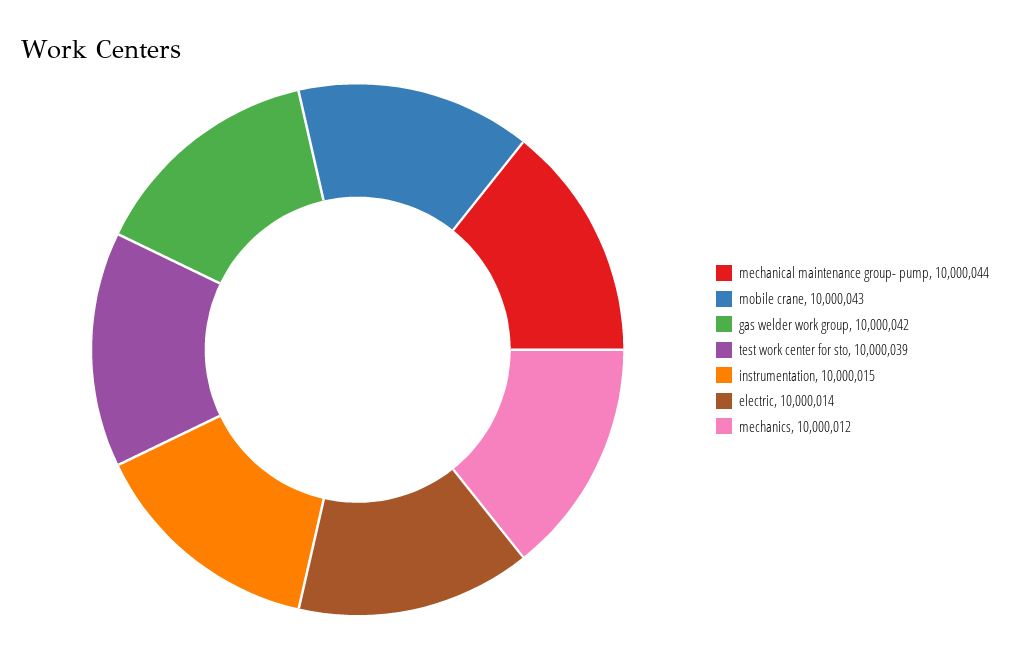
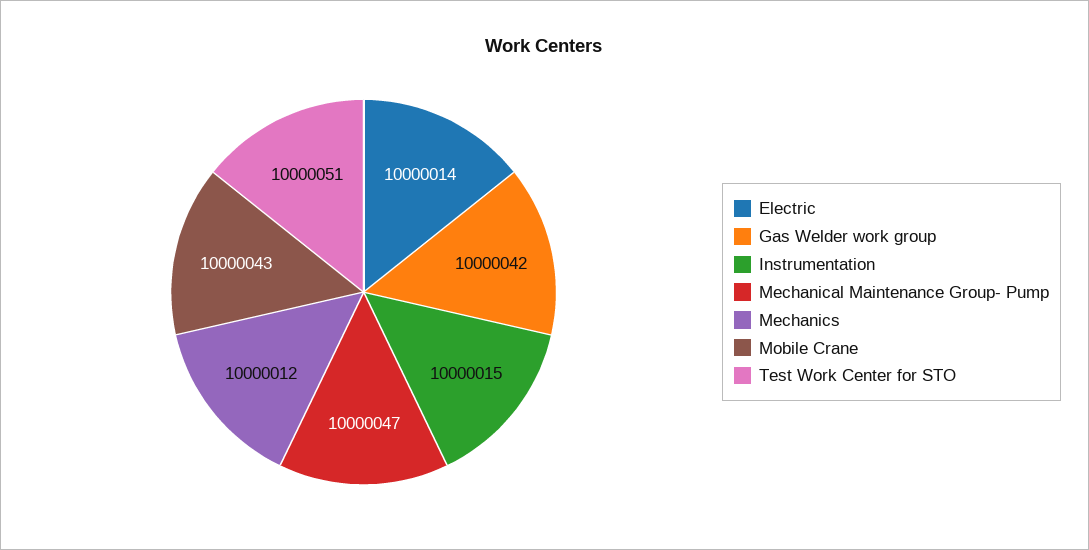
  {
-   "mechanical maintenance group- pump": 10000044,
+   "mechanical maintenance group- pump": 10000047,
    "mobile crane": 10000043,
    "gas welder work group": 10000042,
-   "test work center for sto": 10000039,
+   "test work center for sto": 10000051,
    "instrumentation": 10000015,
    "electric": 10000014,
    "mechanics": 10000012
  }

